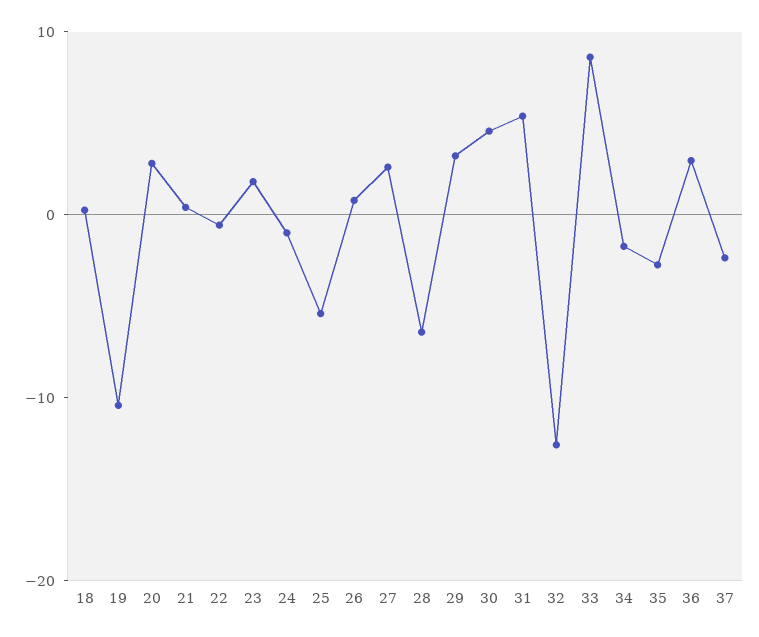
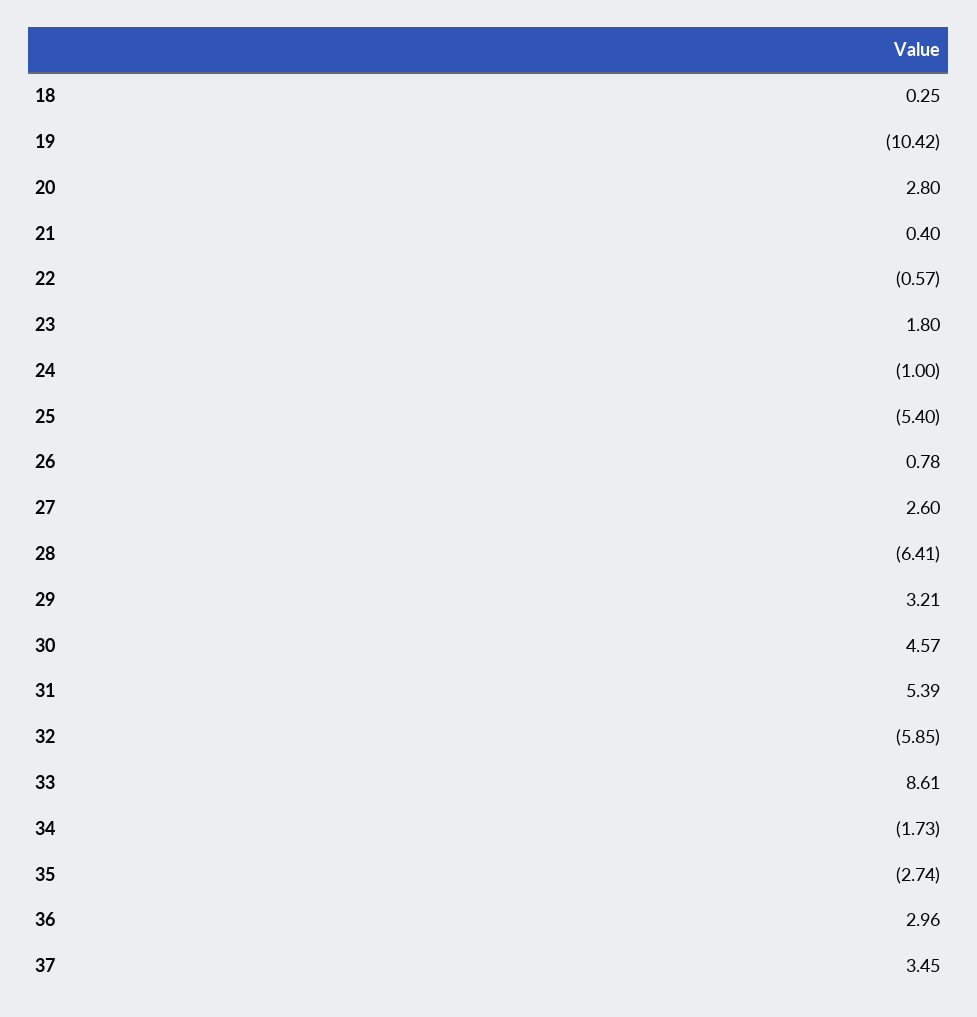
  {
    "18": 0.25,
    "19": -10.42,
    "20": 2.8,
    "21": 0.4,
    "22": -0.57,
    "23": 1.8,
    "24": -1,
    "25": -5.4,
    "26": 0.78,
    "27": 2.6,
    "28": -6.41,
    "29": 3.21,
    "30": 4.57,
    "31": 5.39,
-   "32": -12,
+   "32": -5.85,
    "33": 8.61,
    "34": -1.73,
    "35": -2.74,
    "36": 2.96,
-   "37": -2
+   "37": 3.45
  }

